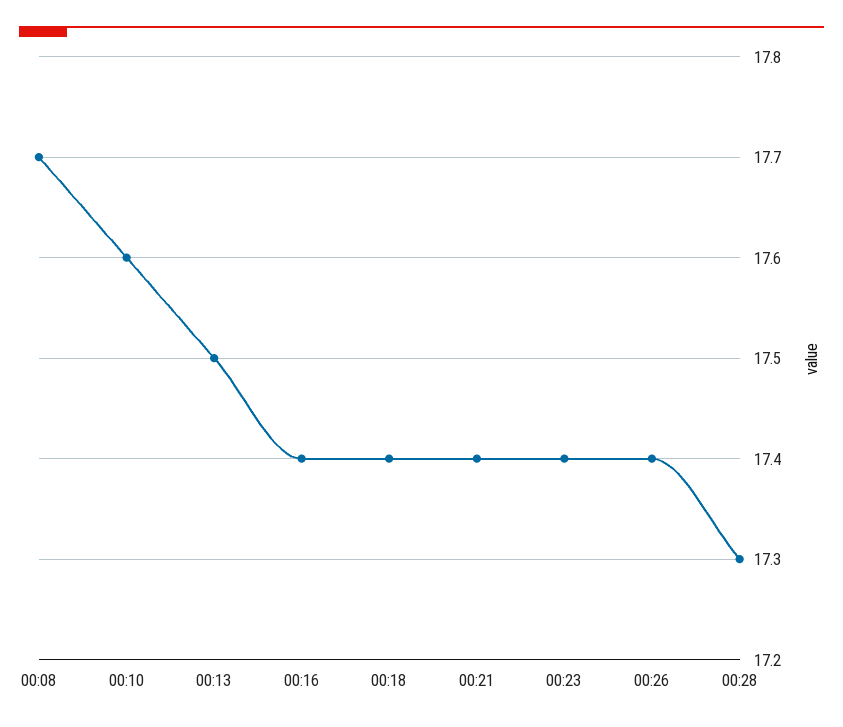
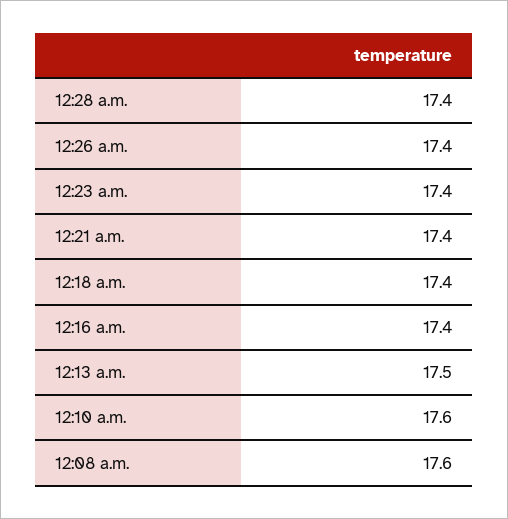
  {
-   "00:08": 17.7,
+   "00:08": 17.6,
    "00:10": 17.6,
    "00:13": 17.5,
    "00:16": 17.4,
    "00:18": 17.4,
    "00:21": 17.4,
    "00:23": 17.4,
    "00:26": 17.4,
-   "00:28": 17.3
+   "00:28": 17.4
  }

